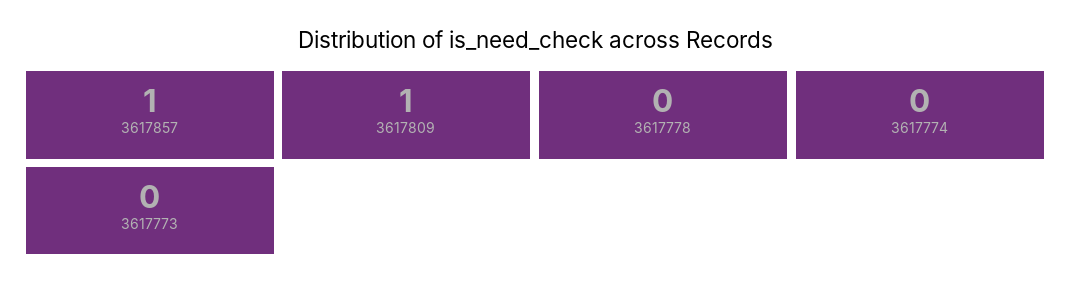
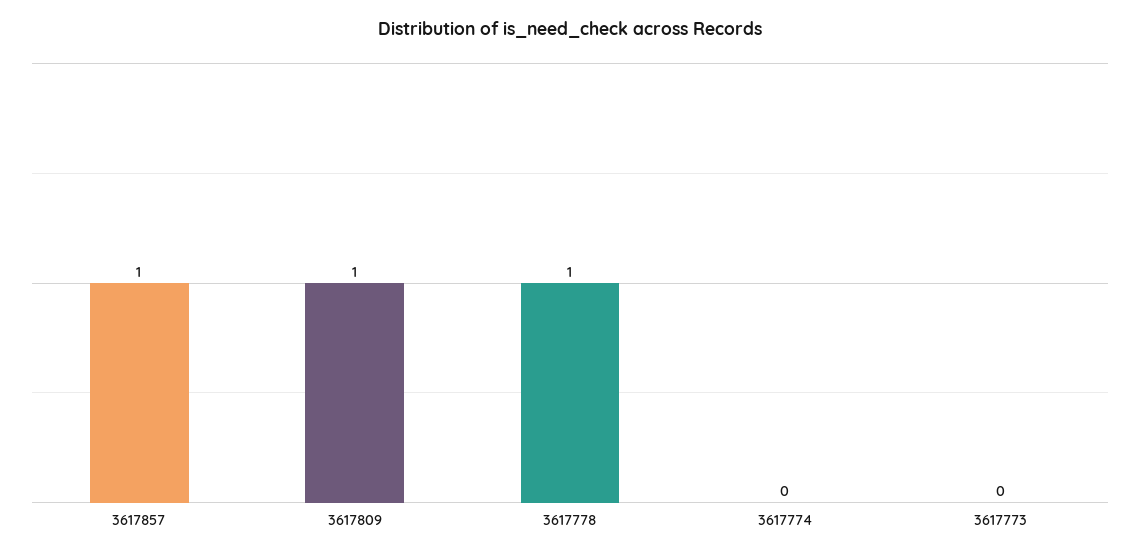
  {
    "3617857": 1,
    "3617809": 1,
-   "3617778": 0,
+   "3617778": 1,
    "3617774": 0,
    "3617773": 0
  }

